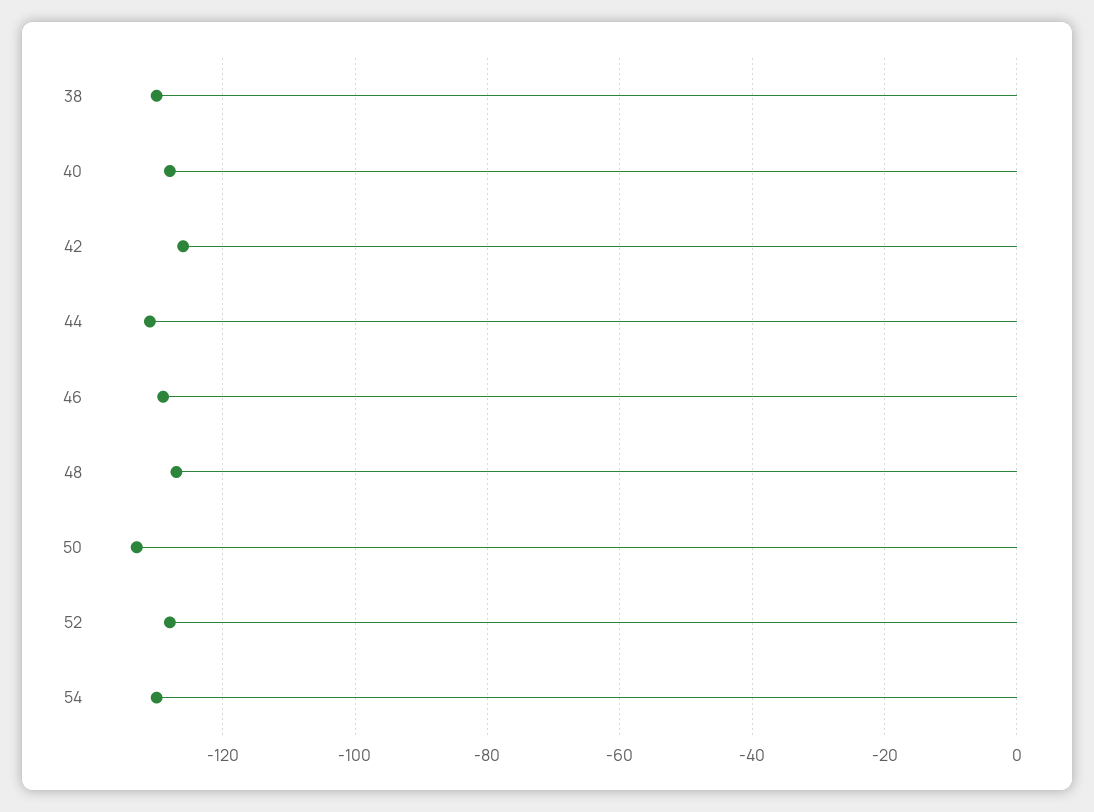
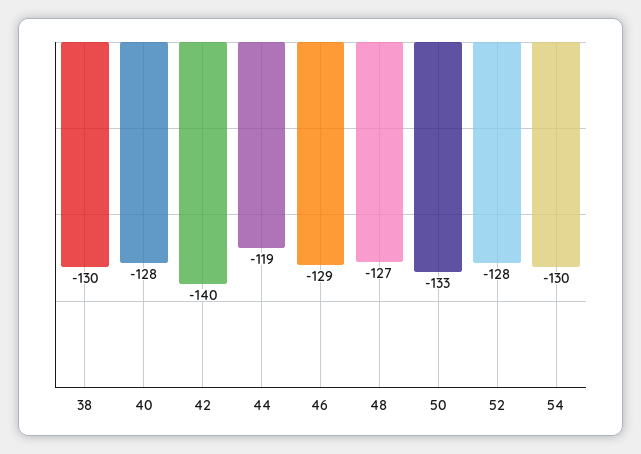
  {
    "38": -130,
    "40": -128,
-   "42": -125,
+   "42": -140,
-   "44": -130,
+   "44": -119,
    "46": -129,
    "48": -127,
    "50": -133,
    "52": -128,
    "54": -130
  }

